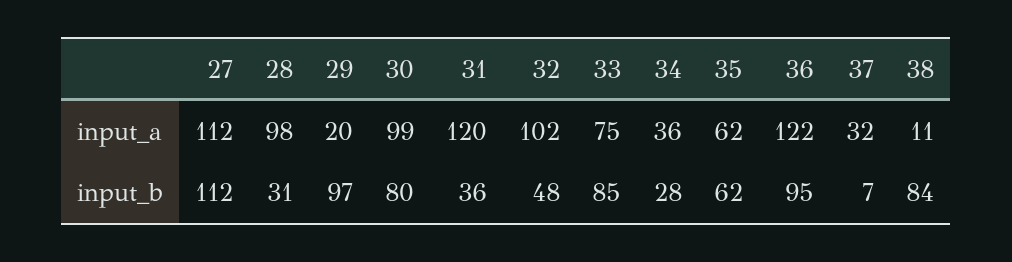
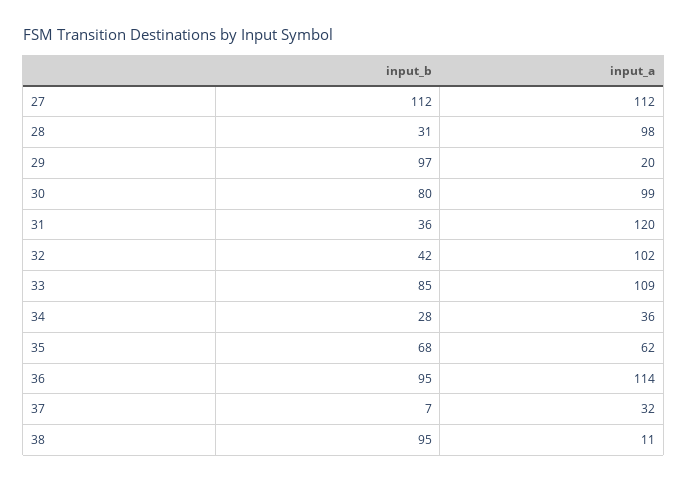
  {
    "27": {
      "input_a": 112,
      "input_b": 112
    },
    "28": {
      "input_a": 98,
      "input_b": 31
    },
    "29": {
      "input_a": 20,
      "input_b": 97
    },
    "30": {
      "input_a": 99,
      "input_b": 80
    },
    "31": {
      "input_a": 120,
      "input_b": 36
    },
    "32": {
      "input_a": 102,
-     "input_b": 48
+     "input_b": 42
    },
    "33": {
-     "input_a": 75,
+     "input_a": 109,
      "input_b": 85
    },
    "34": {
      "input_a": 36,
      "input_b": 28
    },
    "35": {
      "input_a": 62,
-     "input_b": 62
+     "input_b": 68
    },
    "36": {
-     "input_a": 122,
+     "input_a": 114,
      "input_b": 95
    },
    "37": {
      "input_a": 32,
      "input_b": 7
    },
    "38": {
      "input_a": 11,
-     "input_b": 84
+     "input_b": 95
    }
  }

